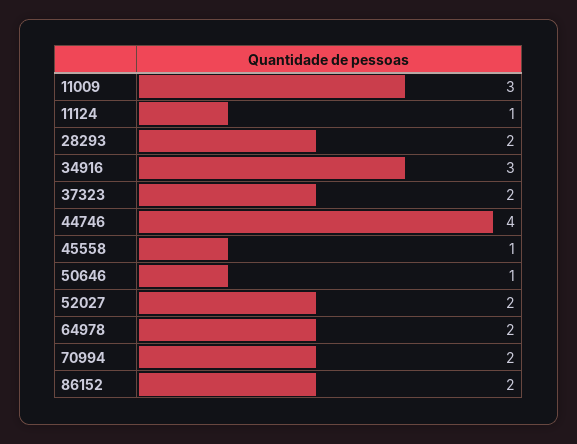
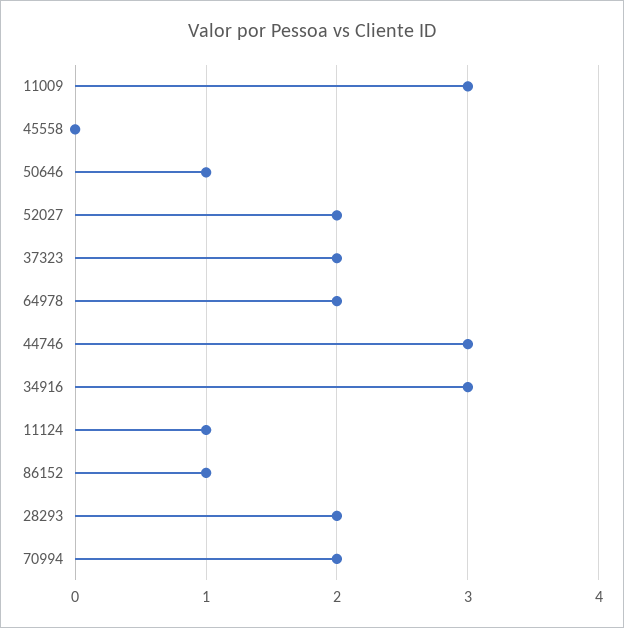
  {
    "11009": 3,
    "11124": 1,
    "28293": 2,
    "34916": 3,
    "37323": 2,
-   "44746": 4,
+   "44746": 3,
-   "45558": 1,
+   "45558": 0,
    "50646": 1,
    "52027": 2,
    "64978": 2,
    "70994": 2,
-   "86152": 2
+   "86152": 1
  }

